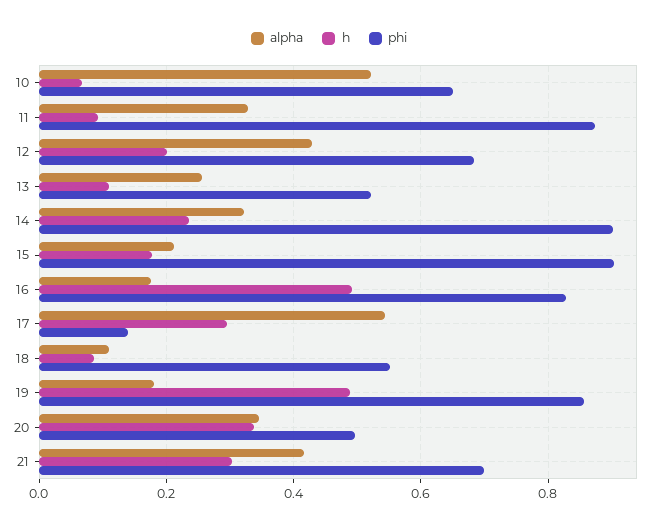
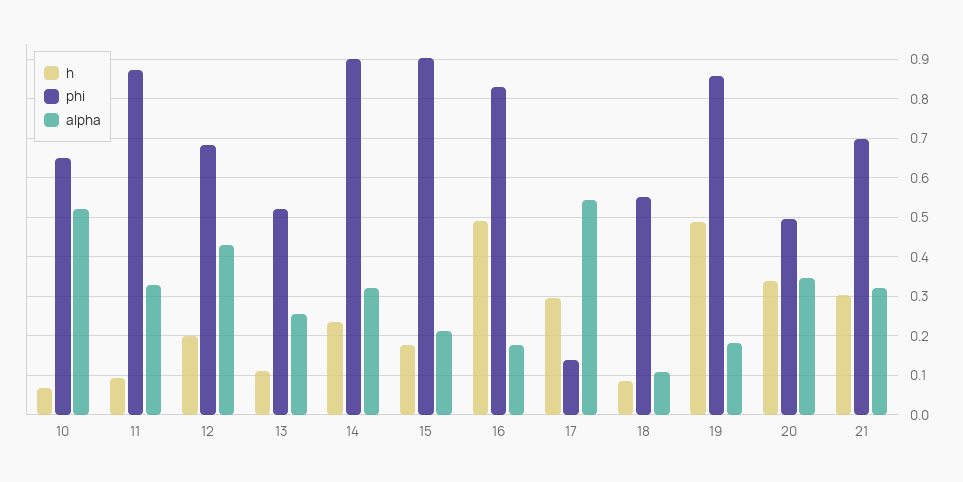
  {
    "alpha": {
      "10": 0.52,
      "11": 0.32,
      "12": 0.42,
      "13": 0.26,
      "14": 0.32,
      "15": 0.22,
      "16": 0.18,
      "17": 0.54,
      "18": 0.1,
      "19": 0.18,
      "20": 0.34,
-     "21": 0.42
+     "21": 0.32
    },
    "h": {
      "10": 0.06,
      "11": 0.1,
      "12": 0.2,
      "13": 0.12,
      "14": 0.24,
      "15": 0.18,
      "16": 0.5,
      "17": 0.3,
      "18": 0.08,
      "19": 0.48,
      "20": 0.34,
      "21": 0.3
    },
    "phi": {
      "10": 0.66,
      "11": 0.88,
      "12": 0.68,
      "13": 0.52,
      "14": 0.9,
      "15": 0.9,
      "16": 0.82,
      "17": 0.14,
      "18": 0.56,
      "19": 0.86,
      "20": 0.5,
      "21": 0.7
    }
  }

